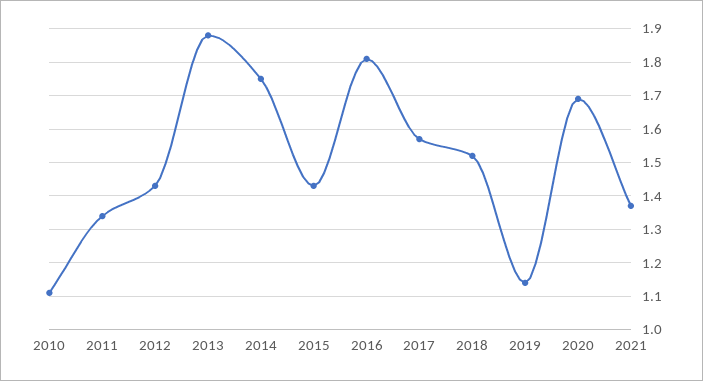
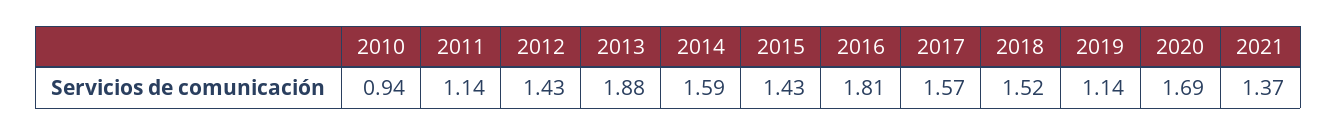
  {
-   "2010": 1.1,
+   "2010": 0.94,
-   "2011": 1.35,
+   "2011": 1.14,
    "2012": 1.43,
    "2013": 1.88,
-   "2014": 1.75,
+   "2014": 1.59,
    "2015": 1.43,
    "2016": 1.81,
    "2017": 1.57,
    "2018": 1.52,
    "2019": 1.14,
    "2020": 1.69,
    "2021": 1.37
  }

